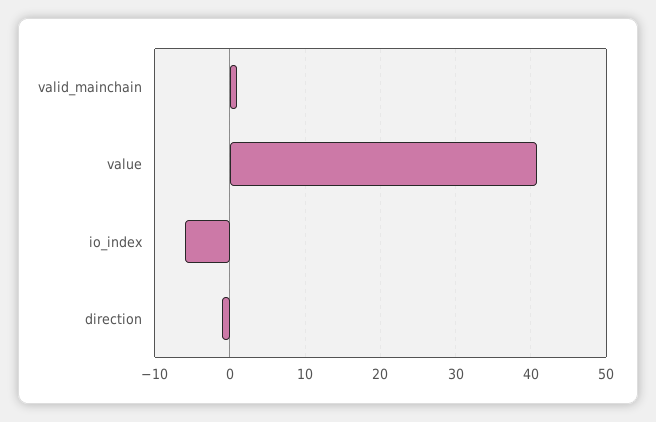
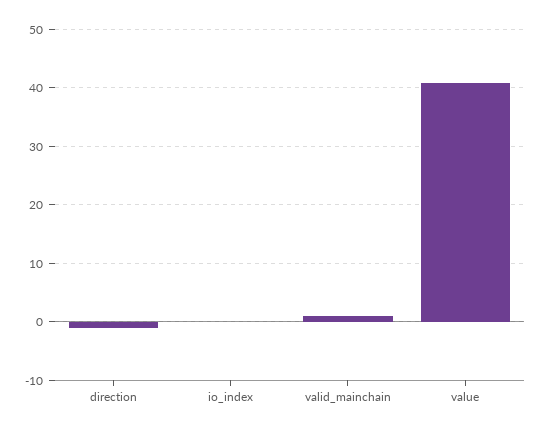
  {
    "valid_mainchain": 1,
    "value": 41,
-   "io_index": -6,
+   "io_index": 0,
    "direction": -1
  }

